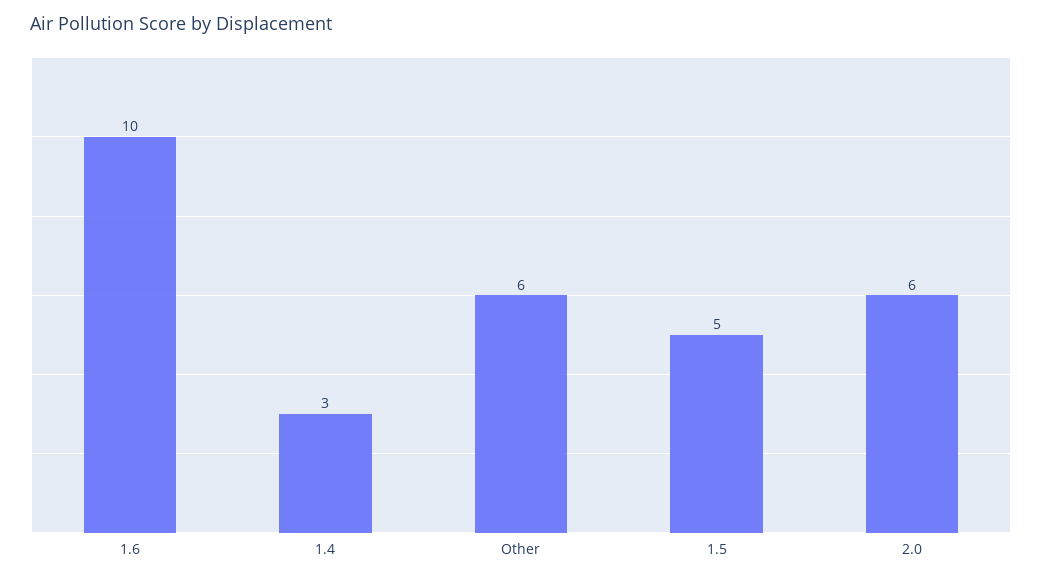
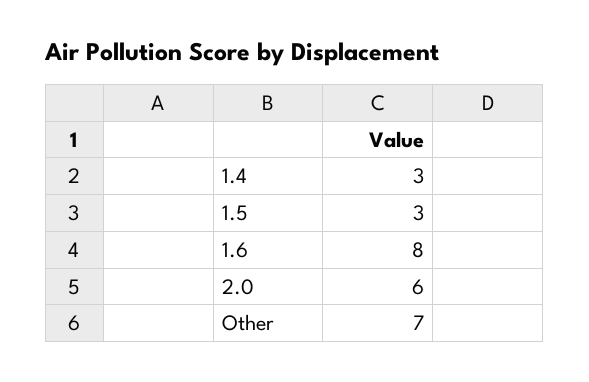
  {
-   "1.6": 10,
+   "1.6": 8,
    "1.4": 3,
-   "Other": 6,
+   "Other": 7,
-   "1.5": 5,
+   "1.5": 3,
    "2.0": 6
  }

